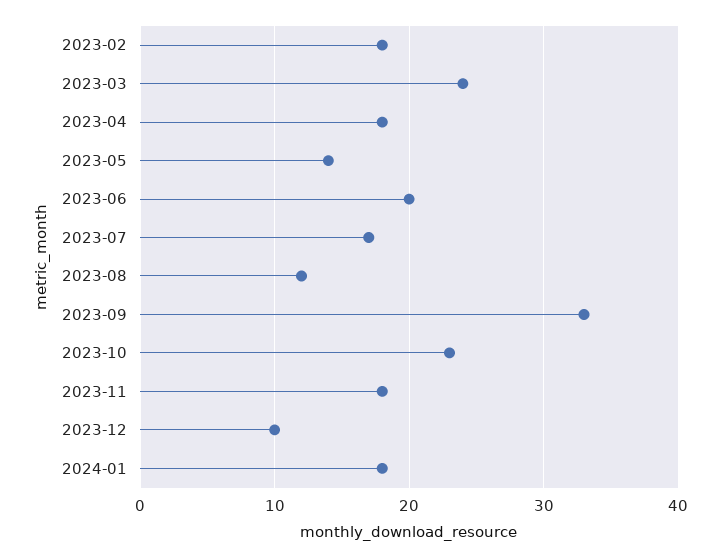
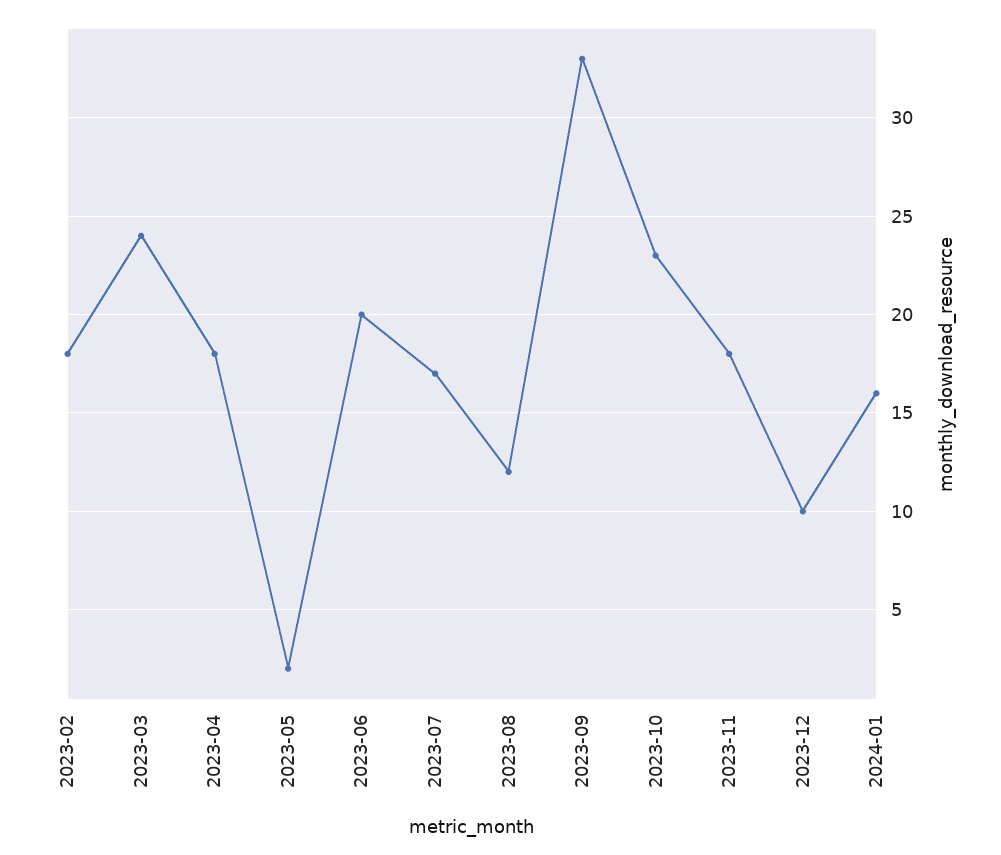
  {
    "2023-02": 18,
    "2023-03": 24,
    "2023-04": 18,
-   "2023-05": 14,
+   "2023-05": 2,
    "2023-06": 20,
    "2023-07": 17,
    "2023-08": 12,
    "2023-09": 33,
    "2023-10": 23,
    "2023-11": 18,
    "2023-12": 10,
-   "2024-01": 18
+   "2024-01": 16
  }

